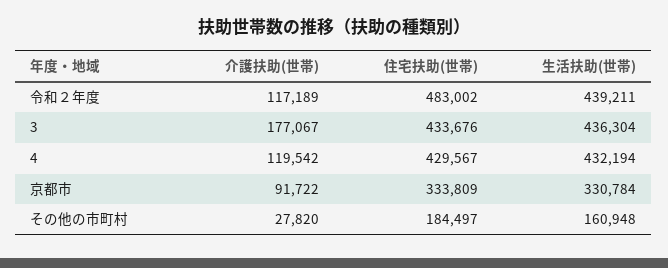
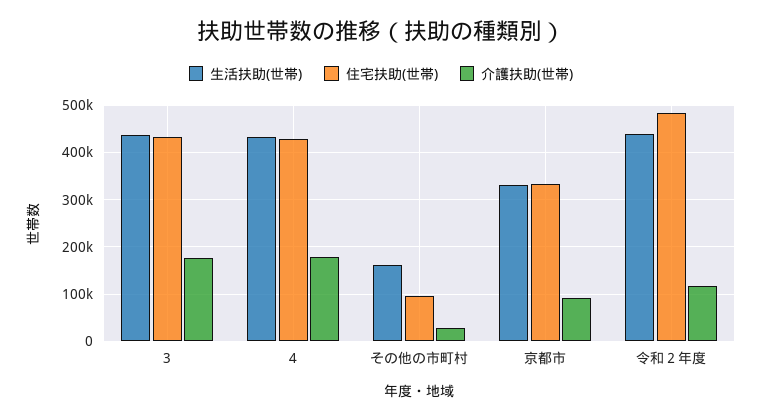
  {
    "介護扶助(世帯)": {
      "令和２年度": 117189,
      "3": 177067,
-     "4": 119542,
+     "4": 180000,
      "京都市": 91722,
      "その他の市町村": 27820
    },
    "住宅扶助(世帯)": {
      "令和２年度": 483002,
      "3": 433676,
      "4": 429567,
      "京都市": 333809,
-     "その他の市町村": 184497
+     "その他の市町村": 100000
    },
    "生活扶助(世帯)": {
      "令和２年度": 439211,
      "3": 436304,
      "4": 432194,
      "京都市": 330784,
      "その他の市町村": 160948
    }
  }

